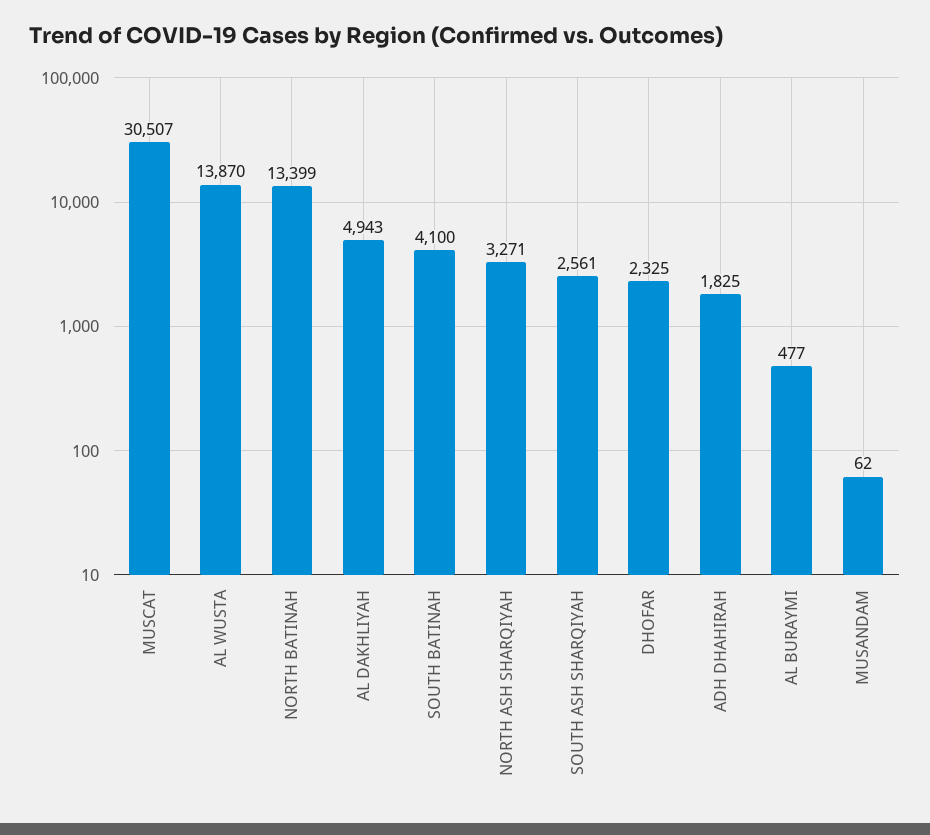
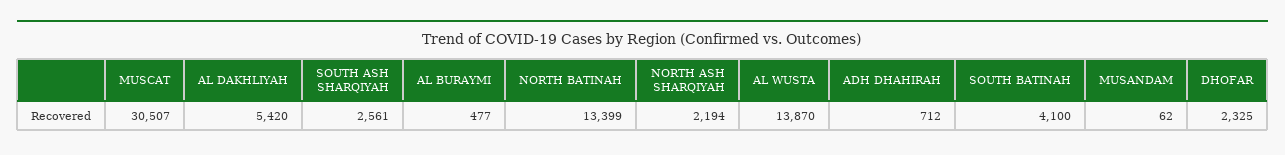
  {
    "MUSCAT": 30507,
    "AL WUSTA": 13870,
    "NORTH BATINAH": 13399,
-   "AL DAKHLIYAH": 4943,
+   "AL DAKHLIYAH": 5420,
    "SOUTH BATINAH": 4100,
-   "NORTH ASH SHARQIYAH": 3271,
+   "NORTH ASH SHARQIYAH": 2194,
    "SOUTH ASH SHARQIYAH": 2561,
    "DHOFAR": 2325,
-   "ADH DHAHIRAH": 1825,
+   "ADH DHAHIRAH": 712,
    "AL BURAYMI": 477,
    "MUSANDAM": 62
  }

